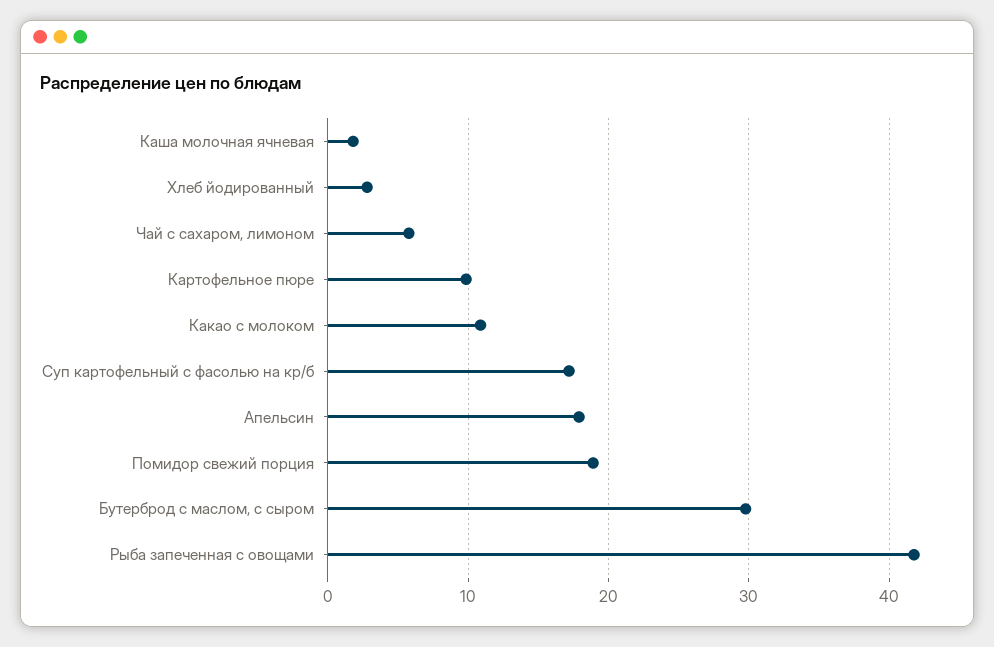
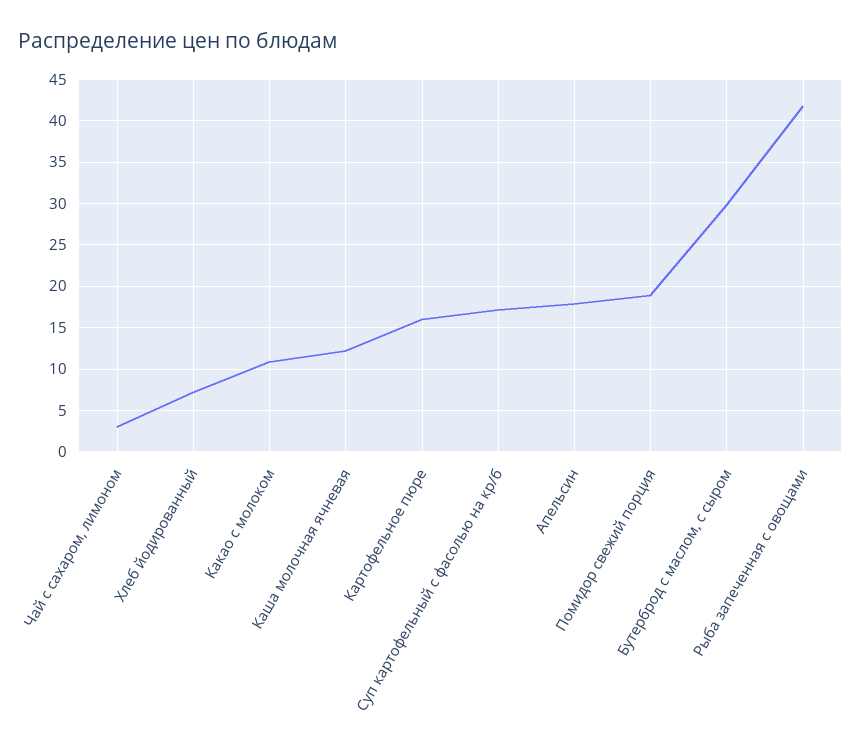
  {
-   "Каша молочная ячневая": 2,
+   "Каша молочная ячневая": 12,
-   "Хлеб йодированный": 3,
+   "Хлеб йодированный": 7,
-   "Чай с сахаром, лимоном": 6,
+   "Чай с сахаром, лимоном": 3,
-   "Картофельное пюре": 10,
+   "Картофельное пюре": 16,
    "Какао с молоком": 11,
    "Суп картофельный с фасолью на кр/б": 17,
    "Апельсин": 18,
    "Помидор свежий порция": 19,
    "Бутерброд с маслом, с сыром": 30,
    "Рыба запеченная с овощами": 42
  }

